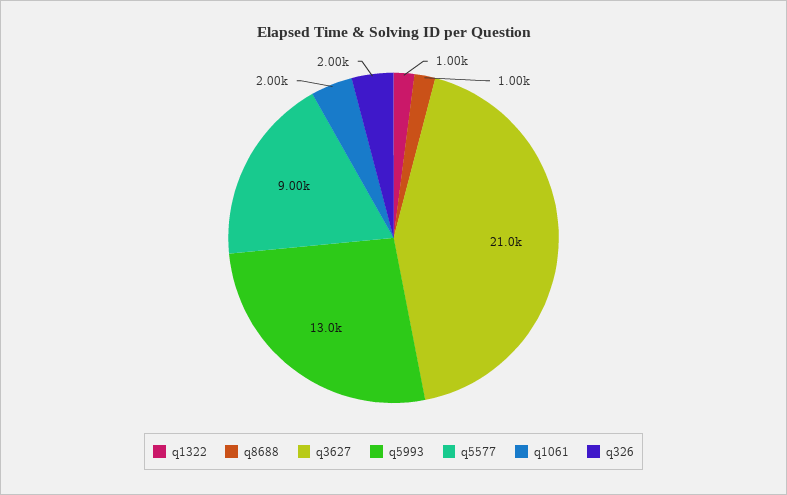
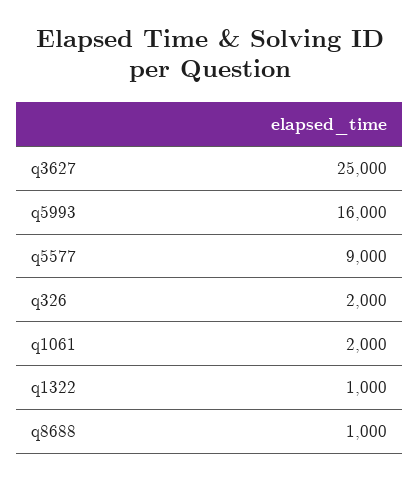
  {
    "q1322": 1000,
    "q8688": 1000,
-   "q3627": 21000,
+   "q3627": 25000,
-   "q5993": 13000,
+   "q5993": 16000,
    "q5577": 9000,
    "q1061": 2000,
    "q326": 2000
  }

